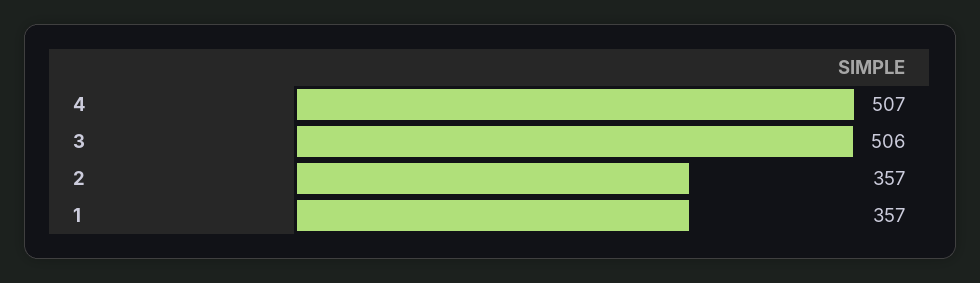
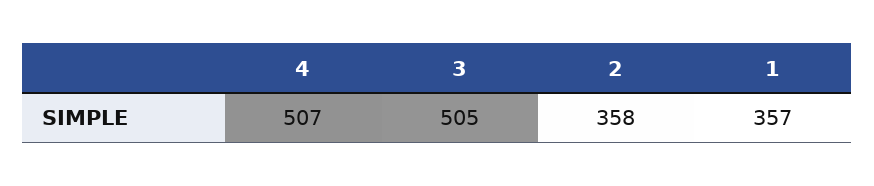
  {
    "4": 507,
-   "3": 506,
+   "3": 505,
-   "2": 357,
+   "2": 358,
    "1": 357
  }

